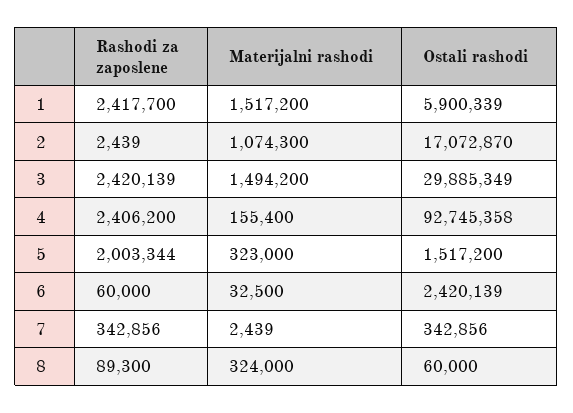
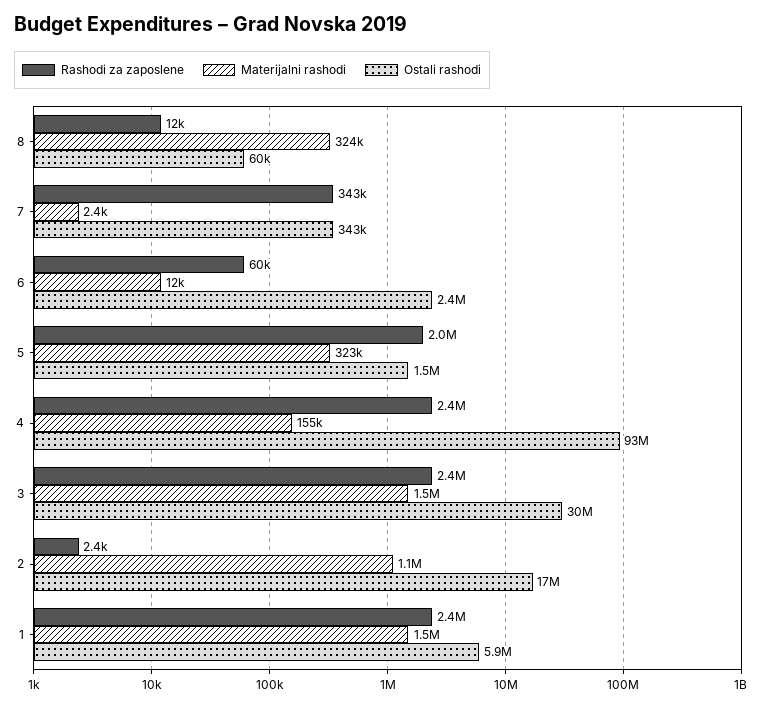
  {
    "Rashodi za zaposlene": {
      "1": 2417700,
      "2": 2439,
      "3": 2420139,
      "4": 2406200,
      "5": 2003344,
      "6": 60000,
      "7": 342856,
-     "8": 89300
+     "8": 12000
    },
    "Materijalni rashodi": {
      "1": 1517200,
      "2": 1074300,
      "3": 1494200,
      "4": 155400,
      "5": 323000,
-     "6": 32500,
+     "6": 12000,
      "7": 2439,
      "8": 324000
    },
    "Ostali rashodi": {
      "1": 5900339,
      "2": 17072870,
      "3": 29885349,
      "4": 92745358,
      "5": 1517200,
      "6": 2420139,
      "7": 342856,
      "8": 60000
    }
  }

